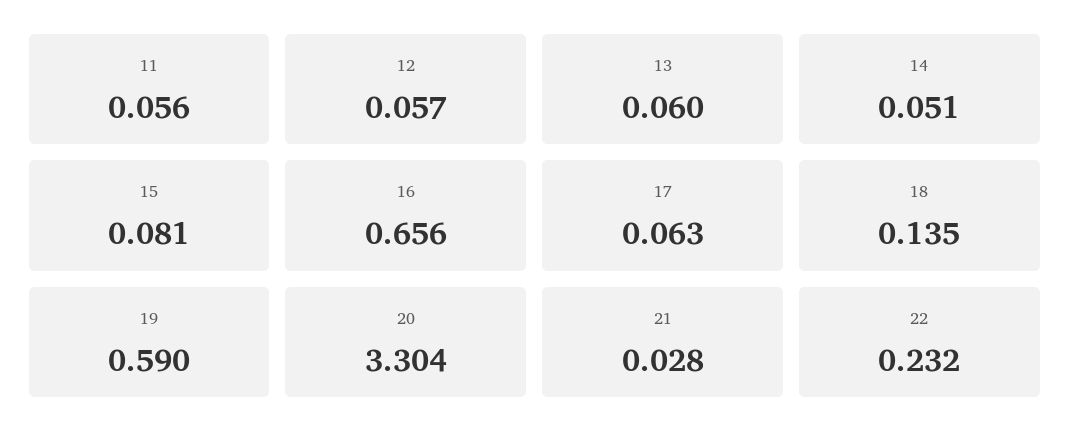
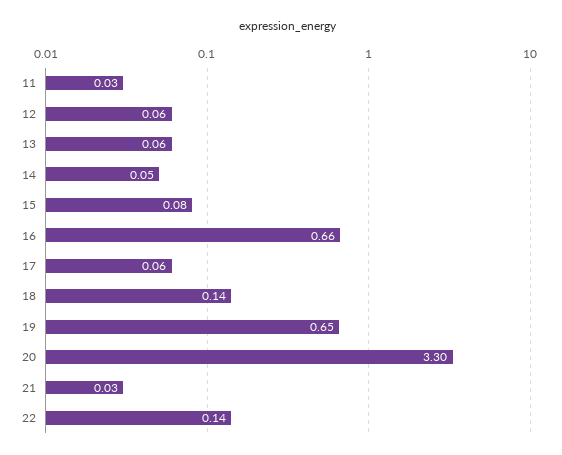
  {
-   "11": 0.056,
+   "11": 0.03,
    "12": 0.057,
    "13": 0.06,
    "14": 0.051,
    "15": 0.081,
    "16": 0.656,
    "17": 0.063,
    "18": 0.135,
-   "19": 0.59,
+   "19": 0.65,
    "20": 3.304,
    "21": 0.028,
-   "22": 0.232
+   "22": 0.14
  }

